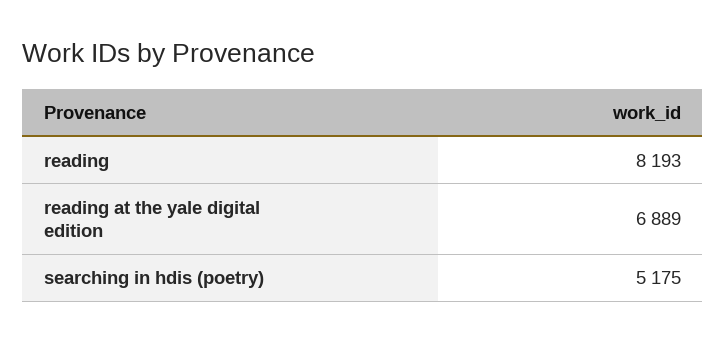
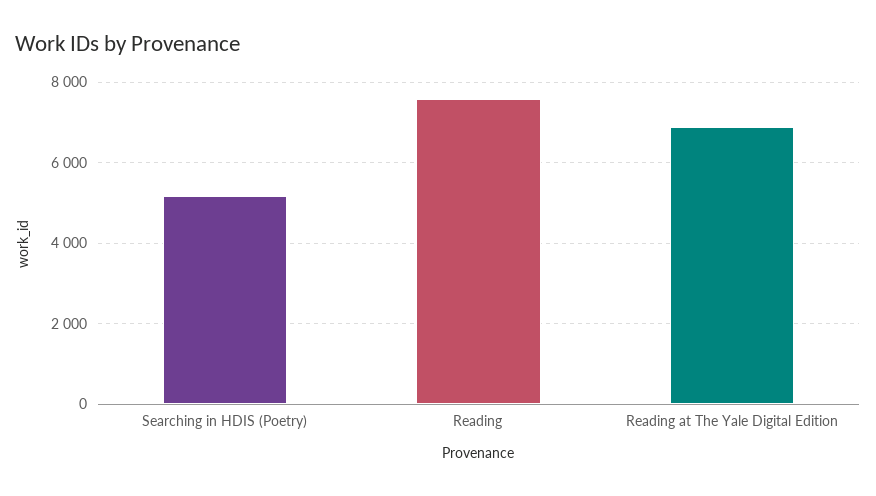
  {
-   "reading": 8193,
+   "reading": 7600,
    "reading at the yale digital edition": 6889,
    "searching in hdis (poetry)": 5175
  }

